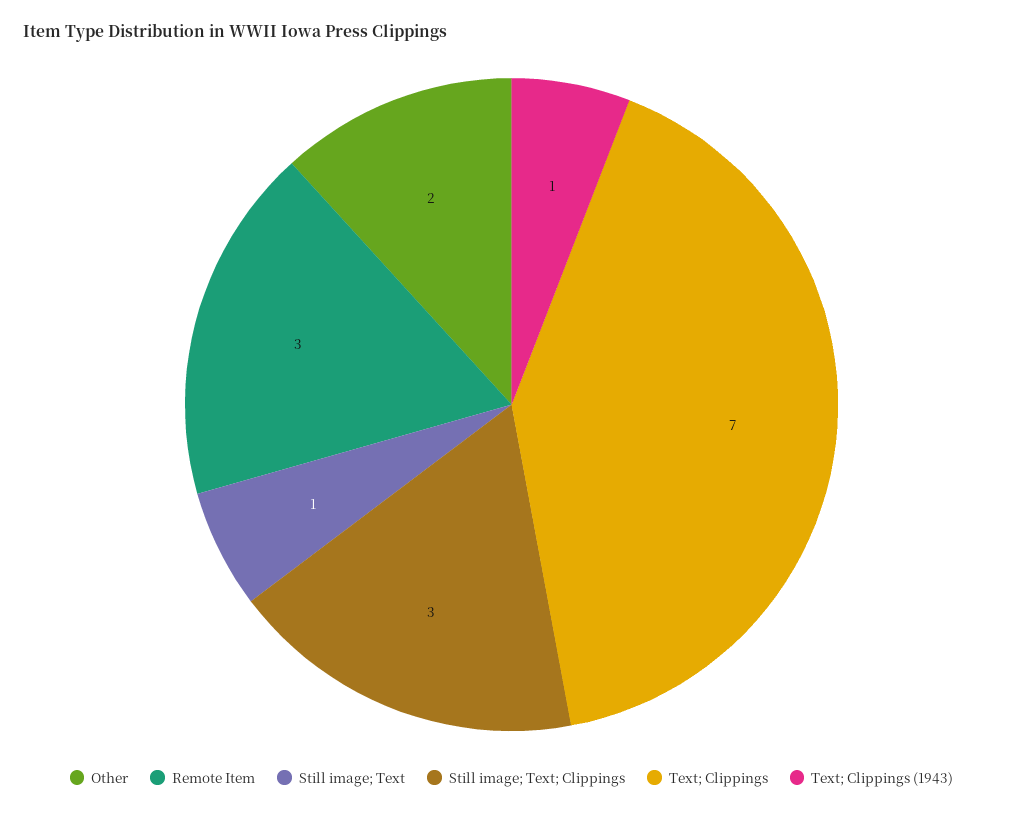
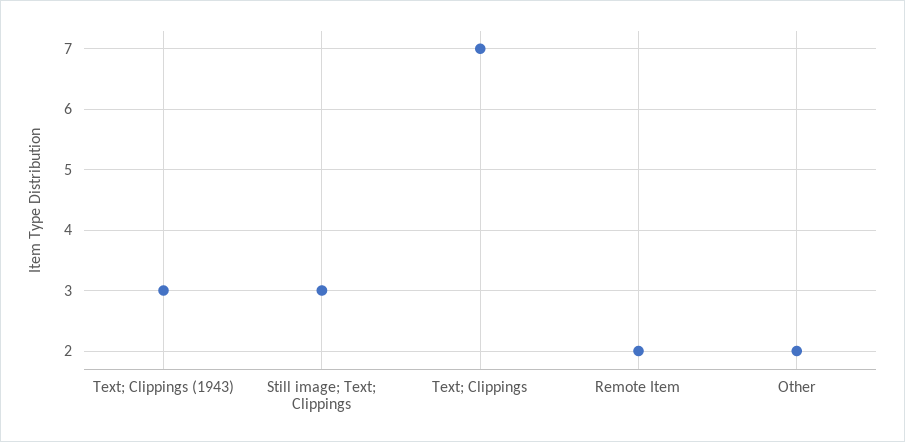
  {
    "Other": 2,
-   "Remote Item": 3,
+   "Remote Item": 2,
-   "Still image; Text": 1,
    "Still image; Text; Clippings": 3,
    "Text; Clippings": 7,
-   "Text; Clippings (1943)": 1
+   "Text; Clippings (1943)": 3
  }

